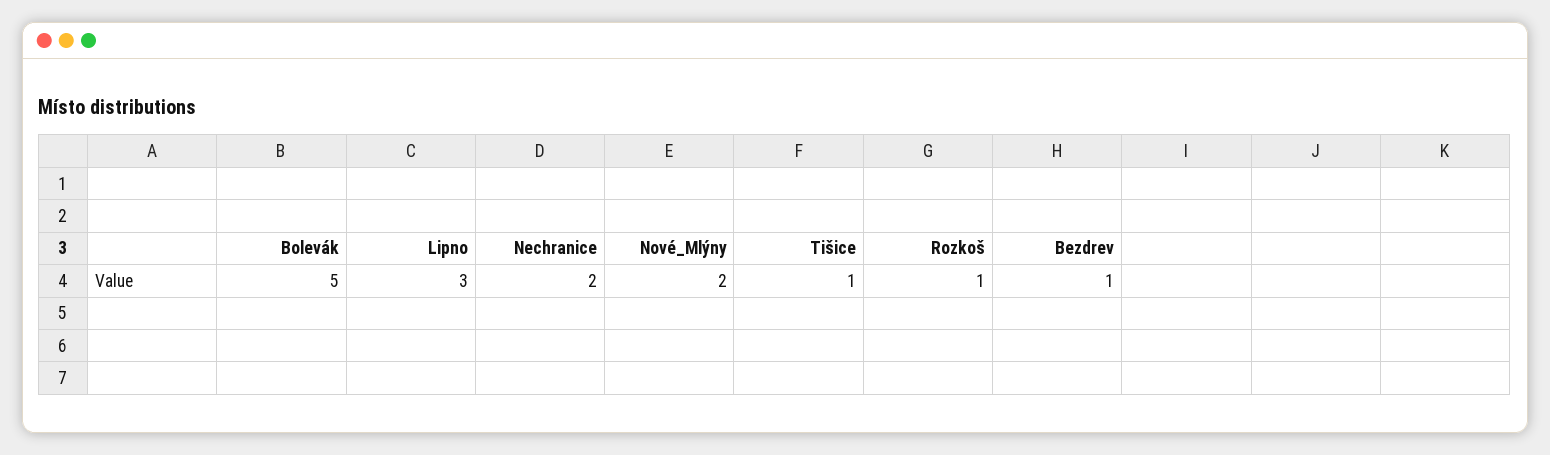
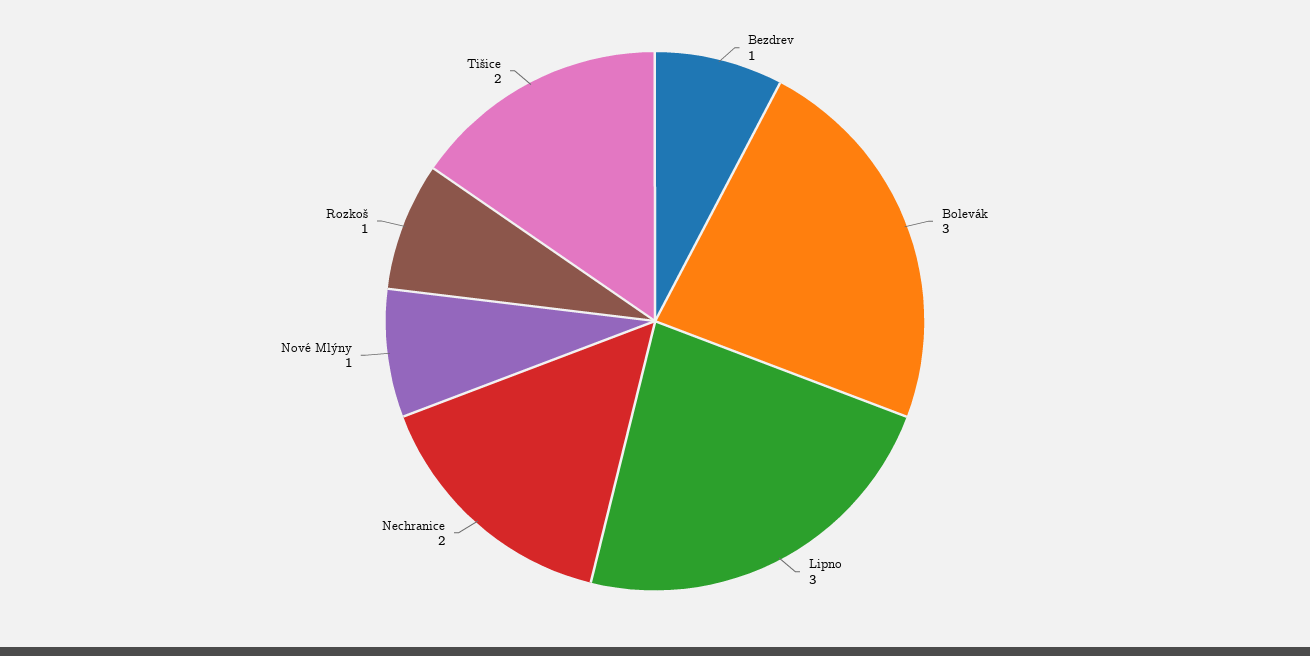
  {
-   "Bolevák": 5,
+   "Bolevák": 3,
    "Lipno": 3,
    "Nechranice": 2,
-   "Nové_Mlýny": 2,
+   "Nové_Mlýny": 1,
-   "Tišice": 1,
+   "Tišice": 2,
    "Rozkoš": 1,
    "Bezdrev": 1
  }

